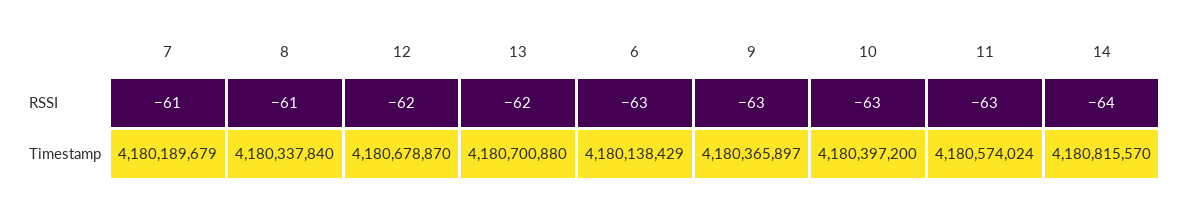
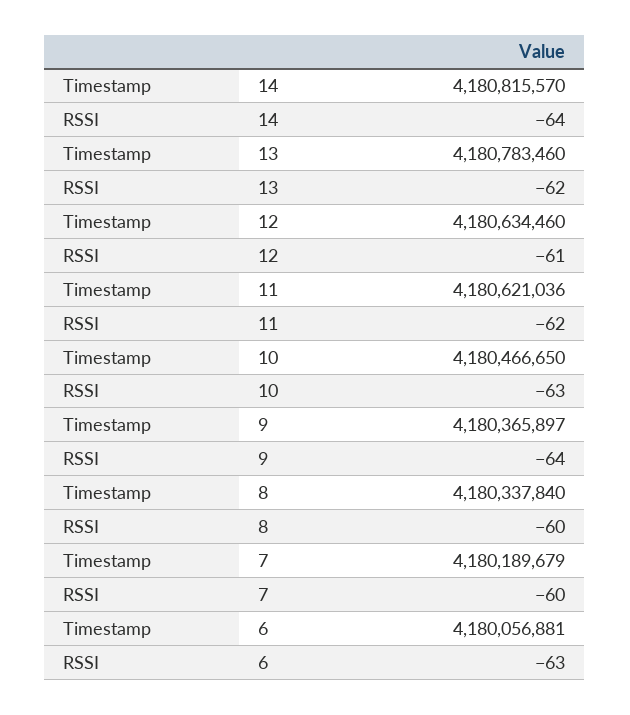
  {
    "7": {
-     "RSSI": -61,
+     "RSSI": -60,
      "Timestamp": 4180189679
    },
    "8": {
-     "RSSI": -61,
+     "RSSI": -60,
      "Timestamp": 4180337840
    },
    "12": {
-     "RSSI": -62,
+     "RSSI": -61,
-     "Timestamp": 4180678870
+     "Timestamp": 4180634460
    },
    "13": {
      "RSSI": -62,
-     "Timestamp": 4180700880
+     "Timestamp": 4180783460
    },
    "6": {
      "RSSI": -63,
-     "Timestamp": 4180138429
+     "Timestamp": 4180056881
    },
    "9": {
-     "RSSI": -63,
+     "RSSI": -64,
      "Timestamp": 4180365897
    },
    "10": {
      "RSSI": -63,
-     "Timestamp": 4180397200
+     "Timestamp": 4180466650
    },
    "11": {
-     "RSSI": -63,
+     "RSSI": -62,
-     "Timestamp": 4180574024
+     "Timestamp": 4180621036
    },
    "14": {
      "RSSI": -64,
      "Timestamp": 4180815570
    }
  }

